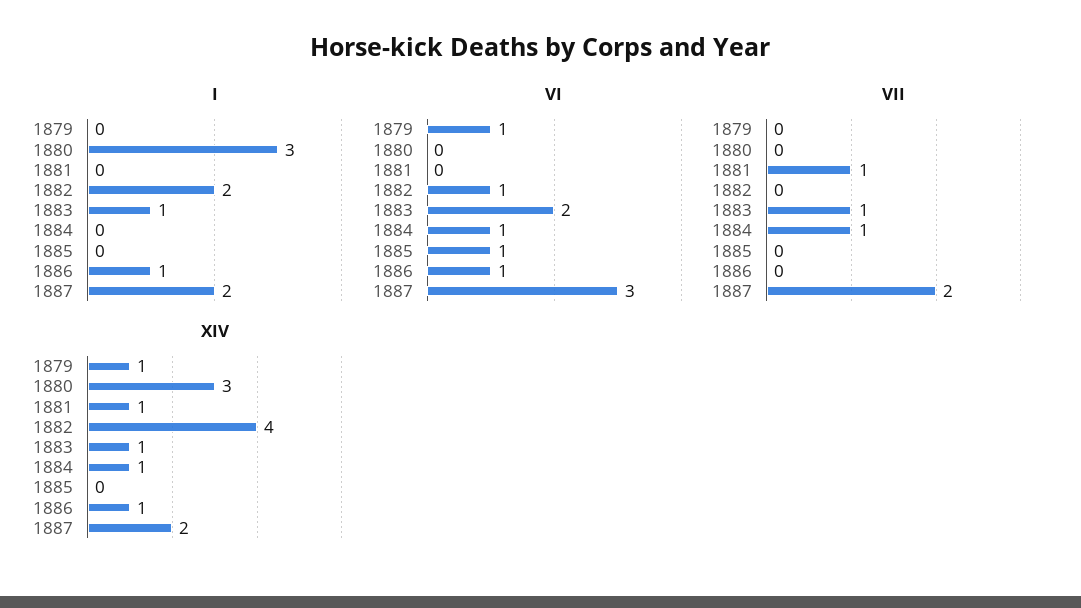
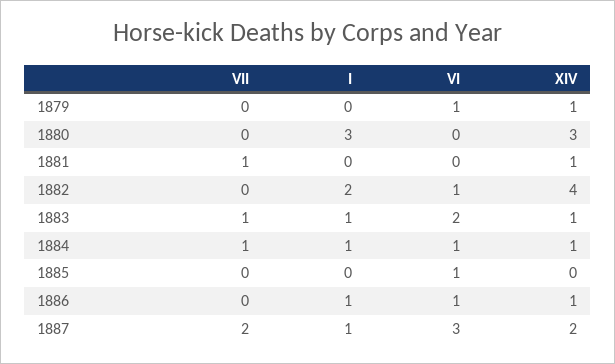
  {
    "I": {
      "1879": 0,
      "1880": 3,
      "1881": 0,
      "1882": 2,
      "1883": 1,
-     "1884": 0,
+     "1884": 1,
      "1885": 0,
      "1886": 1,
-     "1887": 2
+     "1887": 1
    },
    "VI": {
      "1879": 1,
      "1880": 0,
      "1881": 0,
      "1882": 1,
      "1883": 2,
      "1884": 1,
      "1885": 1,
      "1886": 1,
      "1887": 3
    },
    "VII": {
      "1879": 0,
      "1880": 0,
      "1881": 1,
      "1882": 0,
      "1883": 1,
      "1884": 1,
      "1885": 0,
      "1886": 0,
      "1887": 2
    },
    "XIV": {
      "1879": 1,
      "1880": 3,
      "1881": 1,
      "1882": 4,
      "1883": 1,
      "1884": 1,
      "1885": 0,
      "1886": 1,
      "1887": 2
    }
  }

